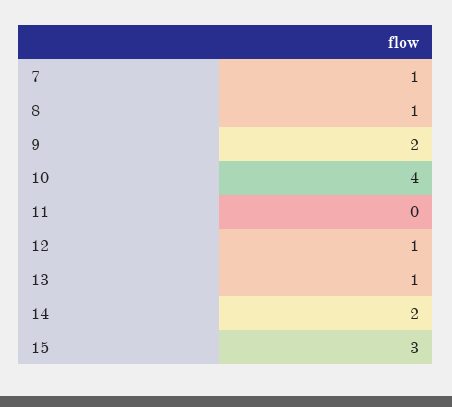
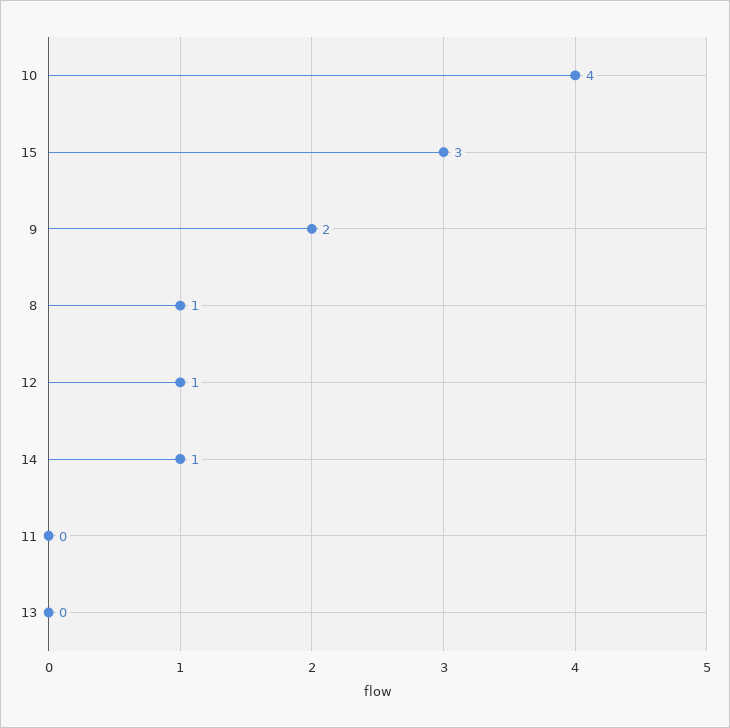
  {
-   "7": 1,
    "8": 1,
    "9": 2,
    "10": 4,
    "11": 0,
    "12": 1,
-   "13": 1,
+   "13": 0,
-   "14": 2,
+   "14": 1,
    "15": 3
  }

